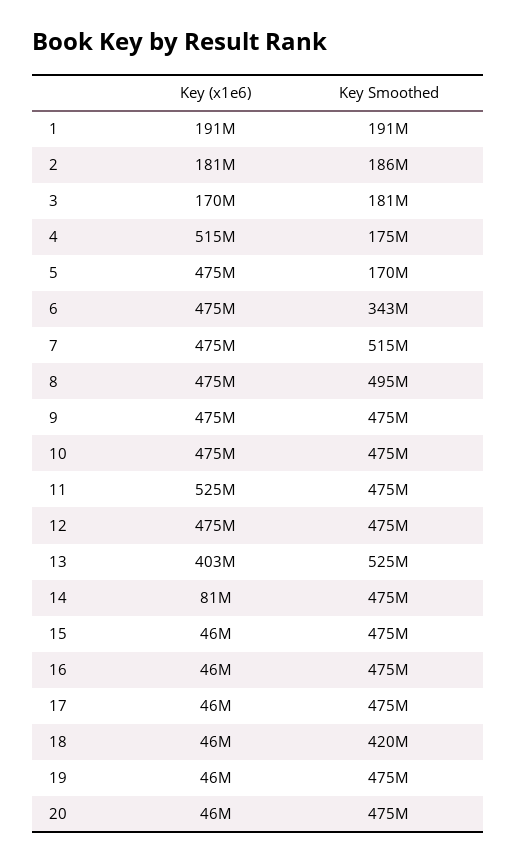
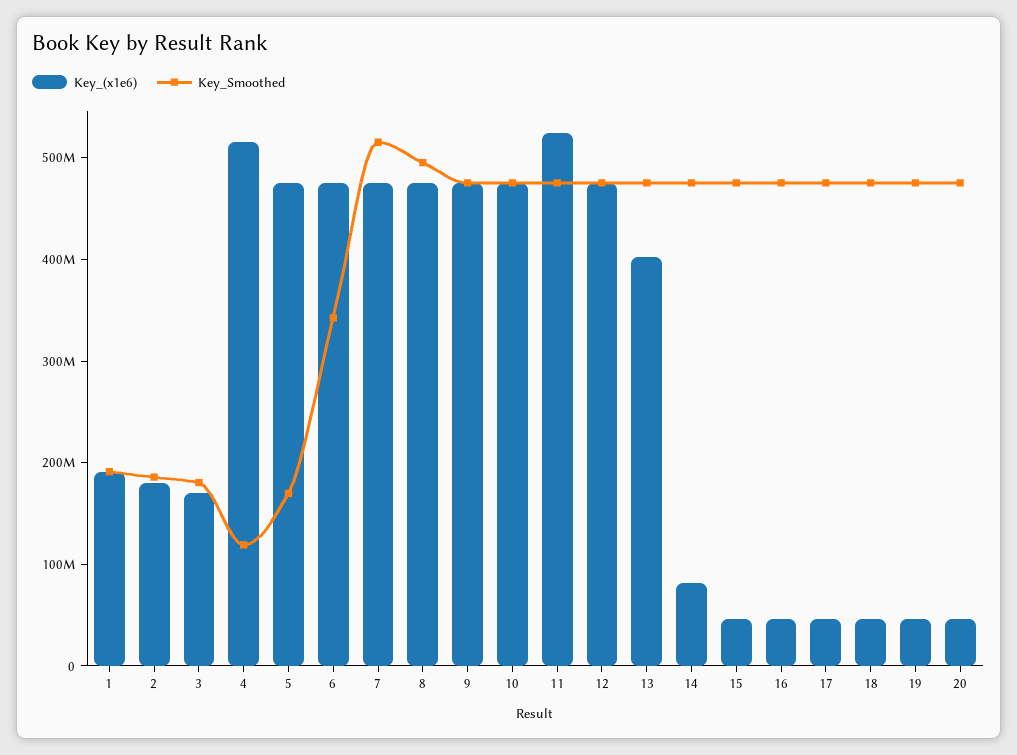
  {
    "Key (x1e6)": {
      "1": 191000000,
      "2": 181000000,
      "3": 170000000,
      "4": 515000000,
      "5": 475000000,
      "6": 475000000,
      "7": 475000000,
      "8": 475000000,
      "9": 475000000,
      "10": 475000000,
      "11": 525000000,
      "12": 475000000,
      "13": 403000000,
      "14": 81000000,
      "15": 46000000,
      "16": 46000000,
      "17": 46000000,
      "18": 46000000,
      "19": 46000000,
      "20": 46000000
    },
    "Key Smoothed": {
      "1": 191000000,
      "2": 186000000,
      "3": 181000000,
-     "4": 175000000,
+     "4": 120000000,
      "5": 170000000,
      "6": 343000000,
      "7": 515000000,
      "8": 495000000,
      "9": 475000000,
      "10": 475000000,
      "11": 475000000,
      "12": 475000000,
-     "13": 525000000,
+     "13": 480000000,
      "14": 475000000,
      "15": 475000000,
      "16": 475000000,
      "17": 475000000,
-     "18": 420000000,
+     "18": 480000000,
      "19": 475000000,
      "20": 475000000
    }
  }

